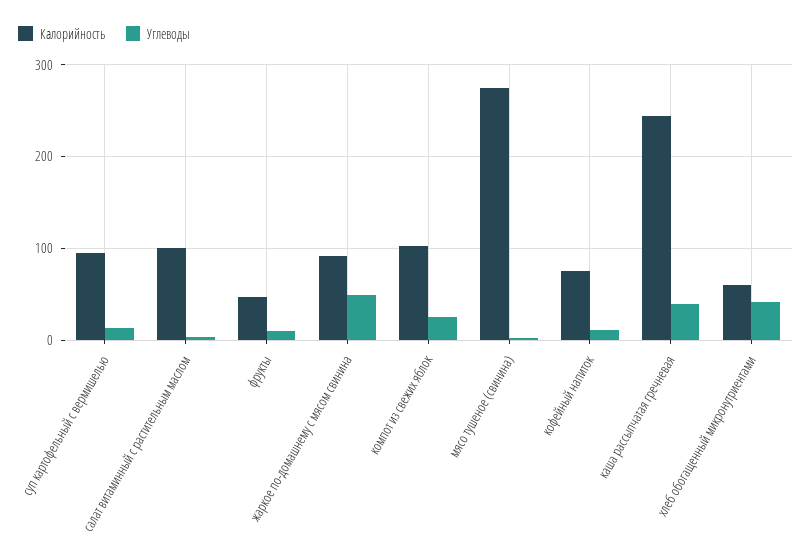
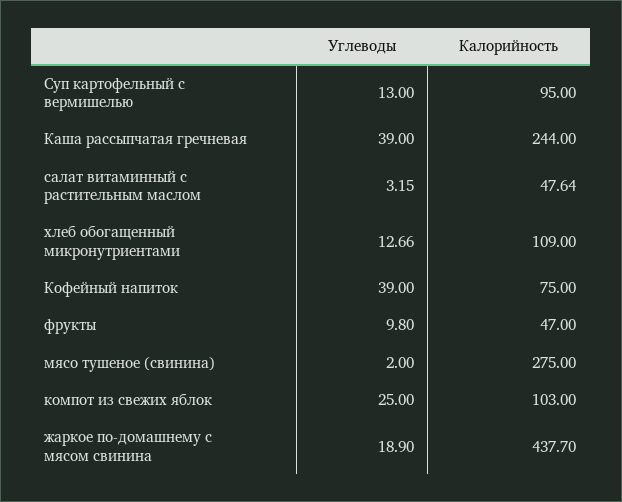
  {
    "Калорийность": {
      "суп картофельный с вермишелью": 95,
-     "салат витаминный с растительным маслом": 100,
+     "салат витаминный с растительным маслом": 47.64,
      "фрукты": 47,
-     "жаркое по-домашнему с мясом свинина": 90,
+     "жаркое по-домашнему с мясом свинина": 437.7,
      "компот из свежих яблок": 103,
      "мясо тушеное (свинина)": 275,
      "кофейный напиток": 75,
      "каша рассыпчатая гречневая": 244,
-     "хлеб обогащенный микронутриентами": 60
+     "хлеб обогащенный микронутриентами": 109
    },
    "Углеводы": {
      "суп картофельный с вермишелью": 13,
      "салат витаминный с растительным маслом": 3.15,
      "фрукты": 9.8,
-     "жаркое по-домашнему с мясом свинина": 50,
+     "жаркое по-домашнему с мясом свинина": 18.9,
      "компот из свежих яблок": 25,
      "мясо тушеное (свинина)": 2,
-     "кофейный напиток": 10,
+     "кофейный напиток": 39,
      "каша рассыпчатая гречневая": 39,
-     "хлеб обогащенный микронутриентами": 40
+     "хлеб обогащенный микронутриентами": 12.66
    }
  }

